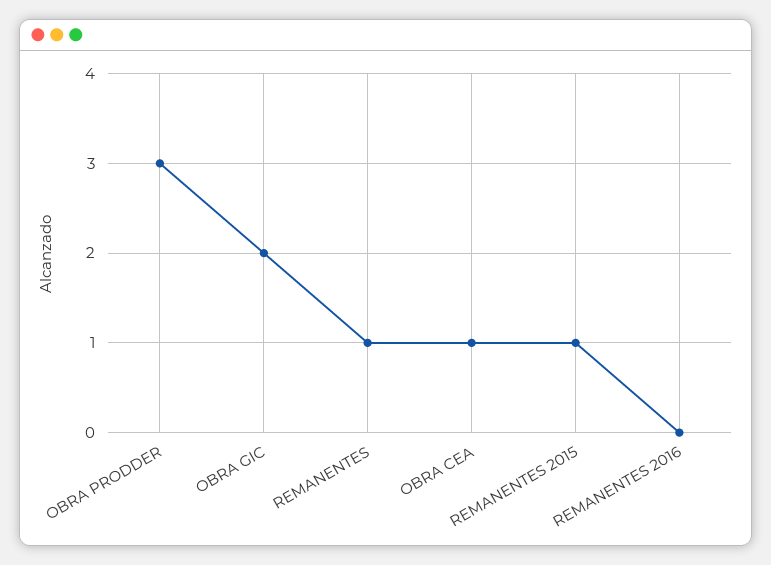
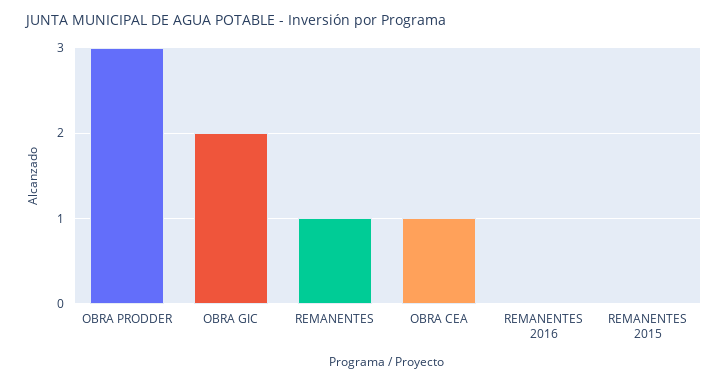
  {
    "OBRA PRODDER": 3,
    "OBRA GIC": 2,
    "REMANENTES": 1,
    "OBRA CEA": 1,
-   "REMANENTES 2015": 1,
+   "REMANENTES 2015": 0,
    "REMANENTES 2016": 0
  }

